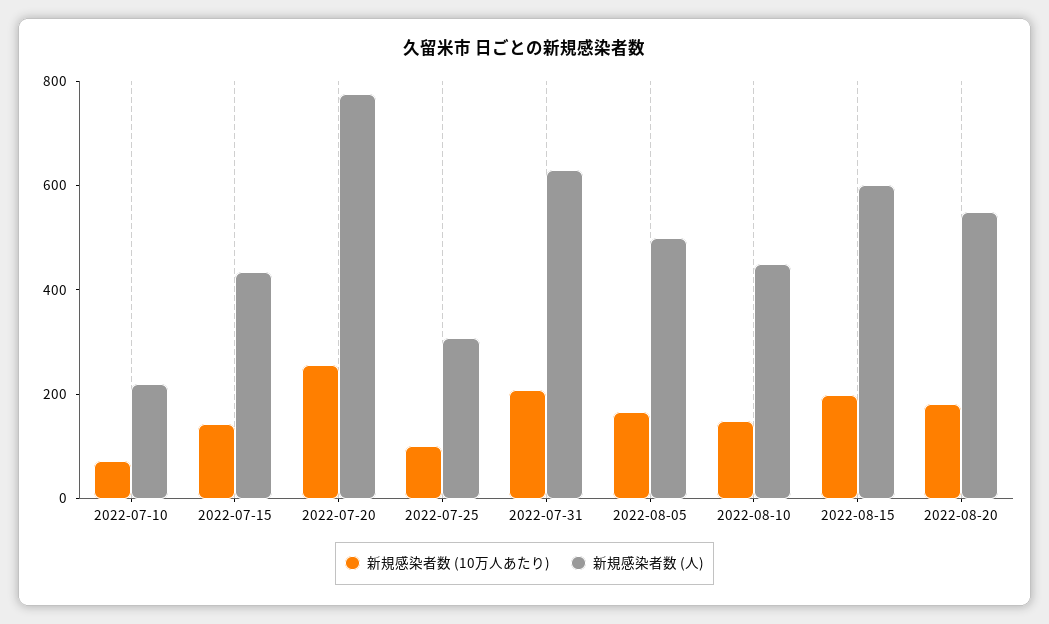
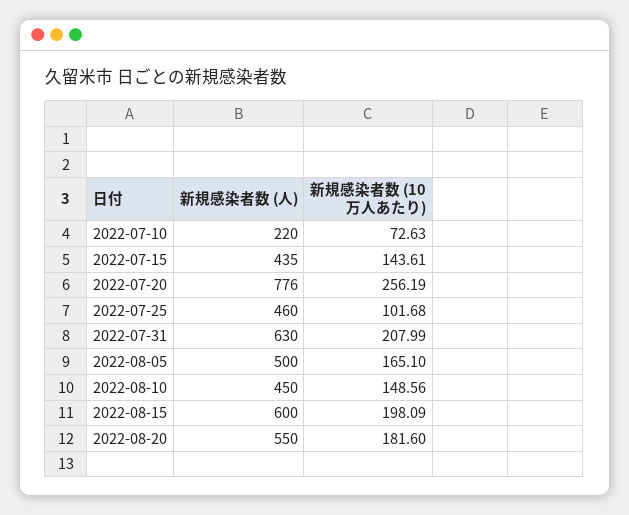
  {
    "新規感染者数 (10万人あたり)": {
      "2022-07-10": 72.63,
      "2022-07-15": 143.61,
      "2022-07-20": 256.19,
      "2022-07-25": 101.68,
      "2022-07-31": 207.99,
      "2022-08-05": 165.1,
      "2022-08-10": 148.56,
      "2022-08-15": 198.09,
      "2022-08-20": 181.6
    },
    "新規感染者数 (人)": {
      "2022-07-10": 220,
      "2022-07-15": 435,
      "2022-07-20": 776,
-     "2022-07-25": 300,
+     "2022-07-25": 460,
      "2022-07-31": 630,
      "2022-08-05": 500,
      "2022-08-10": 450,
      "2022-08-15": 600,
      "2022-08-20": 550
    }
  }

